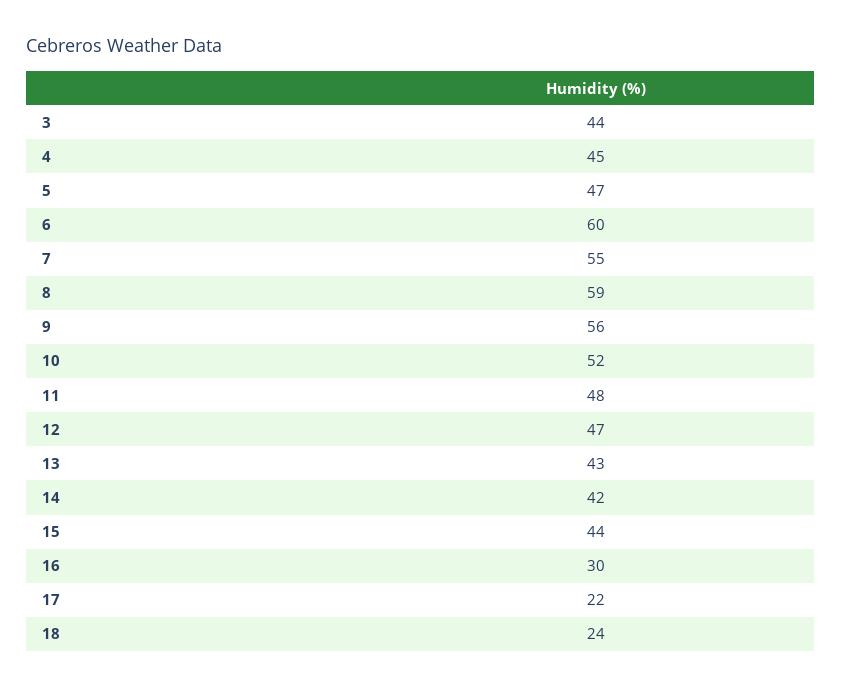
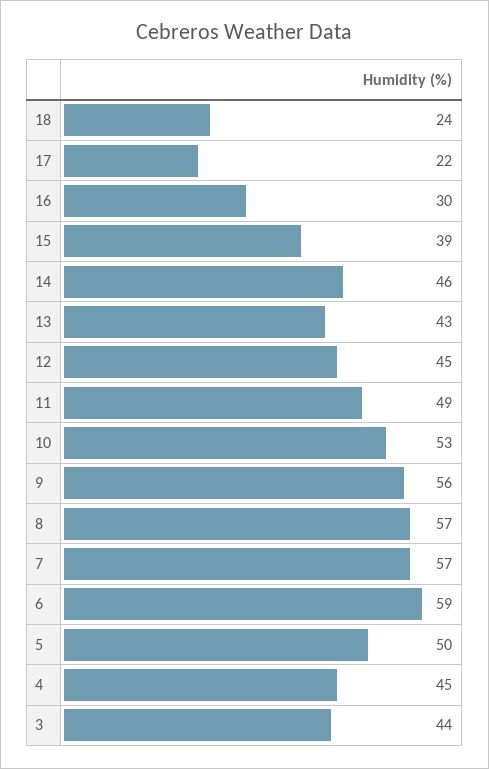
  {
    "3": 44,
    "4": 45,
-   "5": 47,
+   "5": 50,
-   "6": 60,
+   "6": 59,
-   "7": 55,
+   "7": 57,
-   "8": 59,
+   "8": 57,
    "9": 56,
-   "10": 52,
+   "10": 53,
-   "11": 48,
+   "11": 49,
-   "12": 47,
+   "12": 45,
    "13": 43,
-   "14": 42,
+   "14": 46,
-   "15": 44,
+   "15": 39,
    "16": 30,
    "17": 22,
    "18": 24
  }

